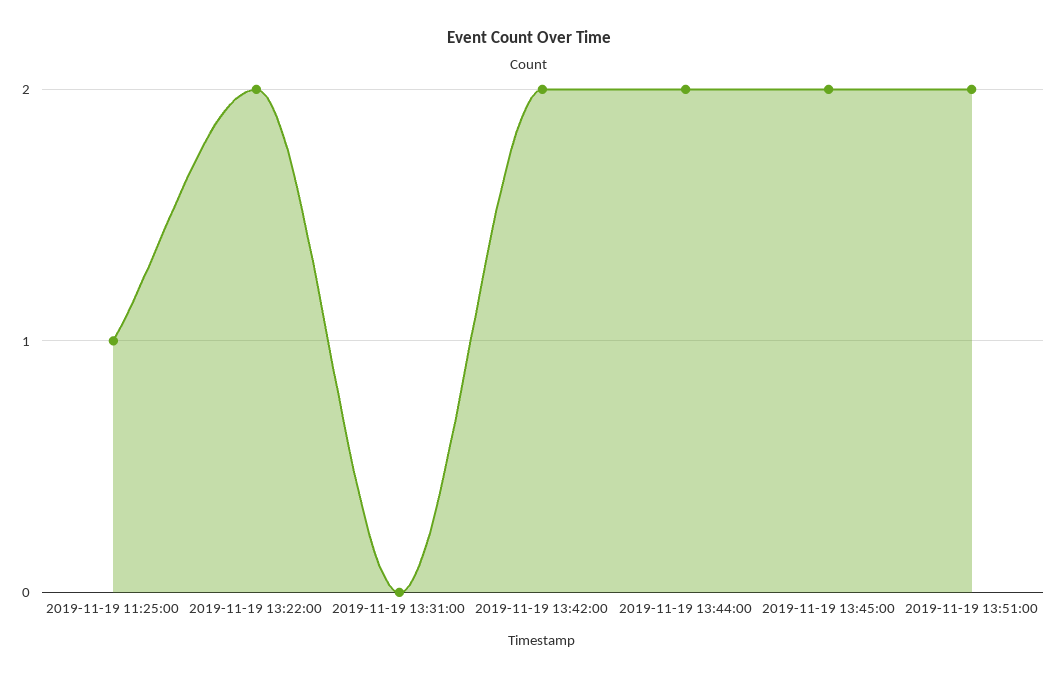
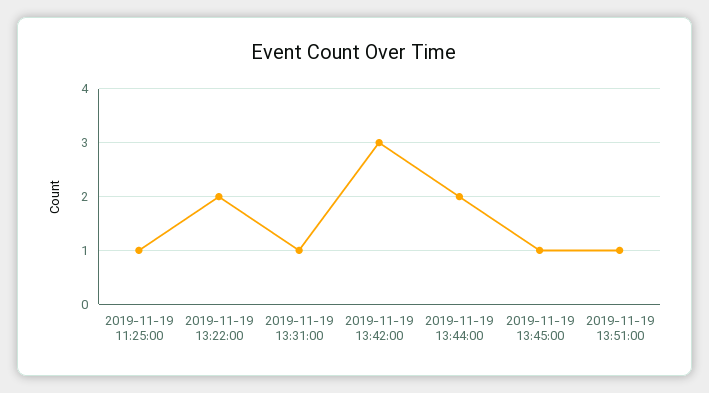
  {
    "2019-11-19 11:25:00": 1,
    "2019-11-19 13:22:00": 2,
-   "2019-11-19 13:31:00": 0,
+   "2019-11-19 13:31:00": 1,
-   "2019-11-19 13:42:00": 2,
+   "2019-11-19 13:42:00": 3,
    "2019-11-19 13:44:00": 2,
-   "2019-11-19 13:45:00": 2,
+   "2019-11-19 13:45:00": 1,
-   "2019-11-19 13:51:00": 2
+   "2019-11-19 13:51:00": 1
  }

